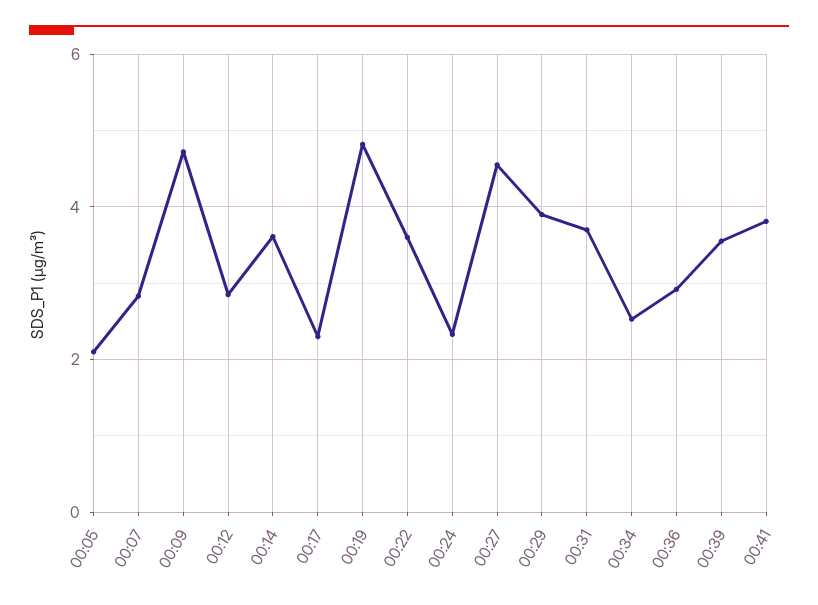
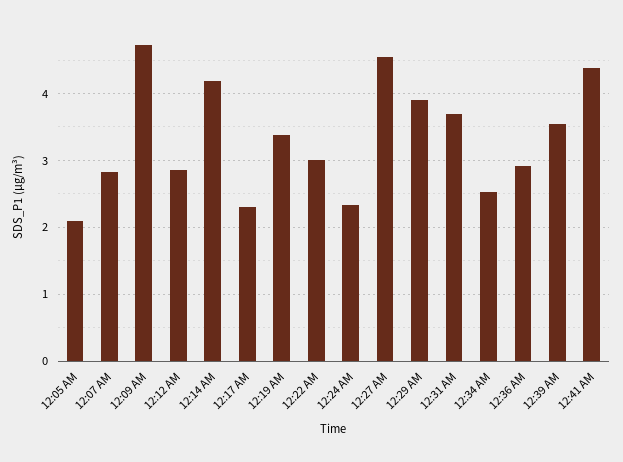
  {
    "00:05": 2.1,
    "00:07": 2.8,
    "00:09": 4.7,
    "00:12": 2.9,
-   "00:14": 3.6,
+   "00:14": 4.2,
    "00:17": 2.3,
-   "00:19": 4.8,
+   "00:19": 3.4,
-   "00:22": 3.6,
+   "00:22": 3,
    "00:24": 2.3,
    "00:27": 4.6,
    "00:29": 3.9,
    "00:31": 3.7,
    "00:34": 2.5,
    "00:36": 2.9,
    "00:39": 3.6,
-   "00:41": 3.8
+   "00:41": 4.4
  }

